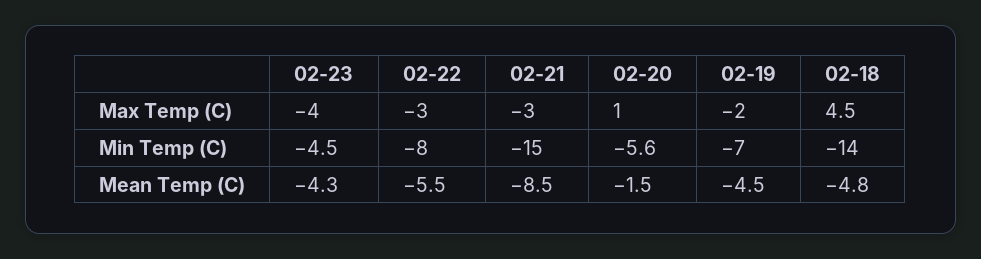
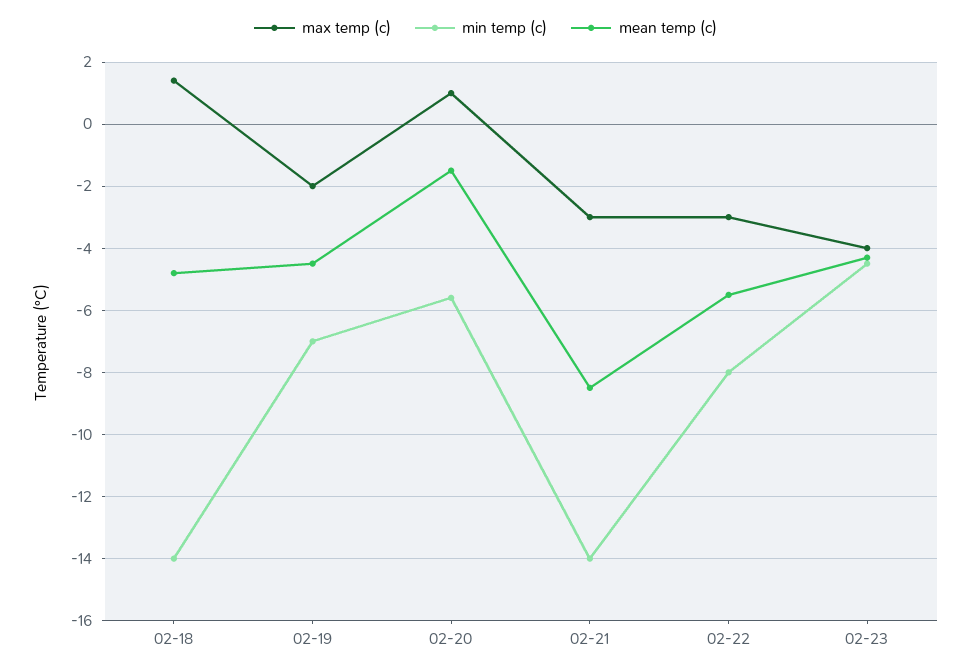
  {
    "Max Temp (C)": {
      "02-23": -4,
      "02-22": -3,
      "02-21": -3,
      "02-20": 1,
      "02-19": -2,
-     "02-18": 4.5
+     "02-18": 1.5
    },
    "Min Temp (C)": {
      "02-23": -4.5,
      "02-22": -8,
-     "02-21": -15,
+     "02-21": -14,
      "02-20": -5.6,
      "02-19": -7,
      "02-18": -14
    },
    "Mean Temp (C)": {
      "02-23": -4.3,
      "02-22": -5.5,
      "02-21": -8.5,
      "02-20": -1.5,
      "02-19": -4.5,
      "02-18": -4.8
    }
  }

